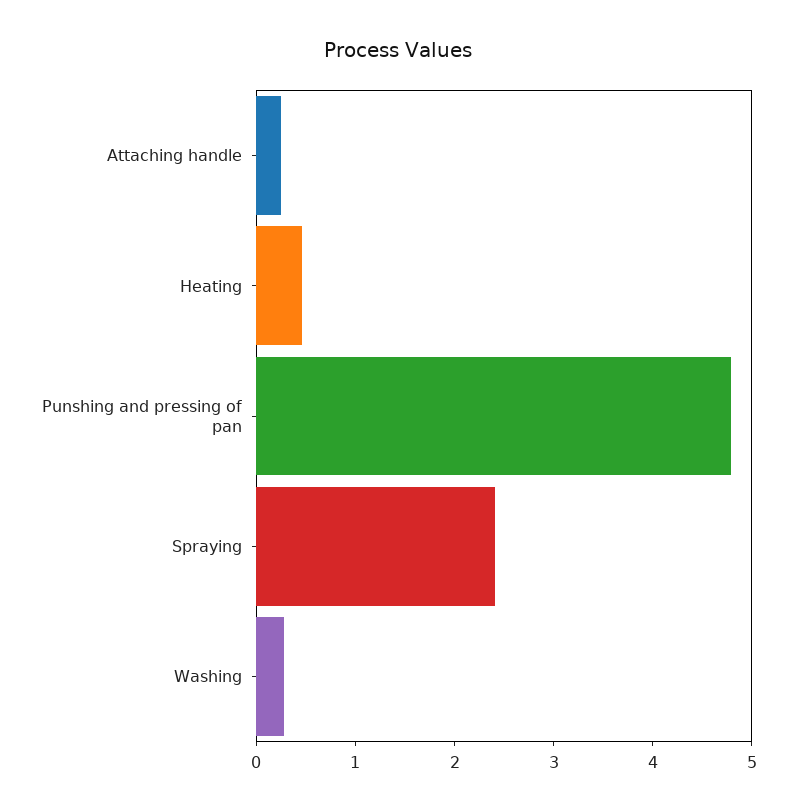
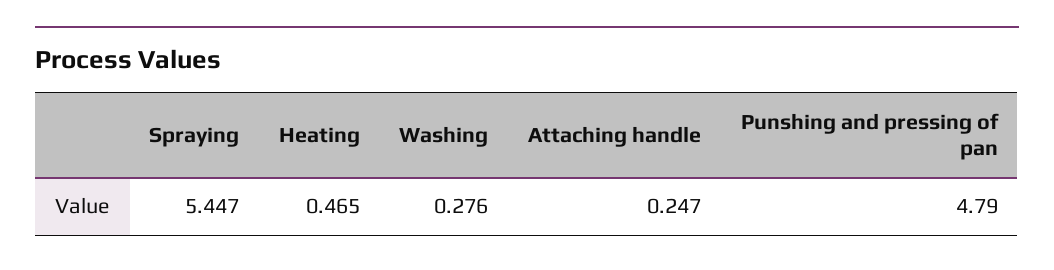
  {
    "Attaching handle": 0.247,
    "Heating": 0.465,
    "Punshing and pressing of pan": 4.79,
-   "Spraying": 2.4,
+   "Spraying": 5.447,
    "Washing": 0.276
  }

